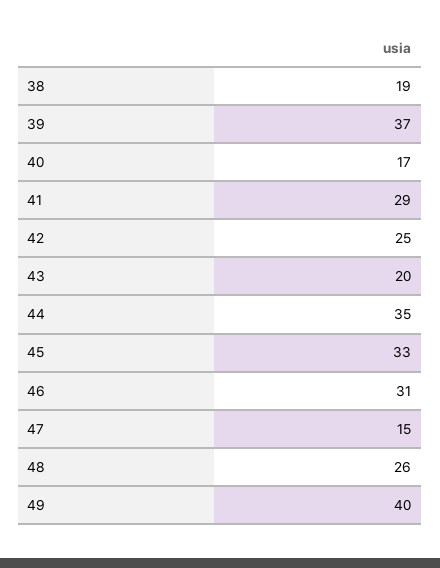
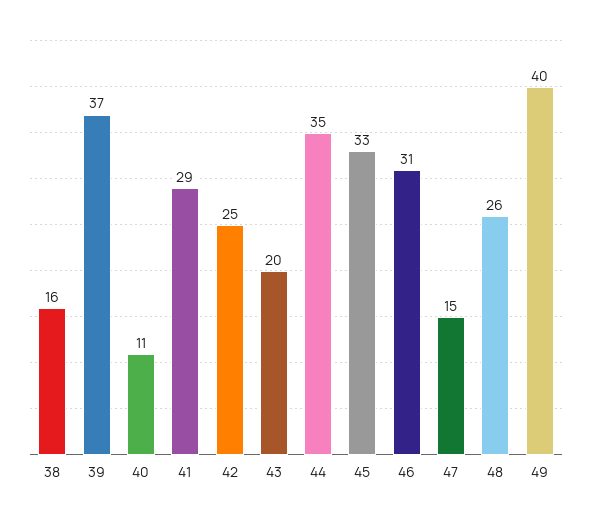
  {
-   "38": 19,
+   "38": 16,
    "39": 37,
-   "40": 17,
+   "40": 11,
    "41": 29,
    "42": 25,
    "43": 20,
    "44": 35,
    "45": 33,
    "46": 31,
    "47": 15,
    "48": 26,
    "49": 40
  }

